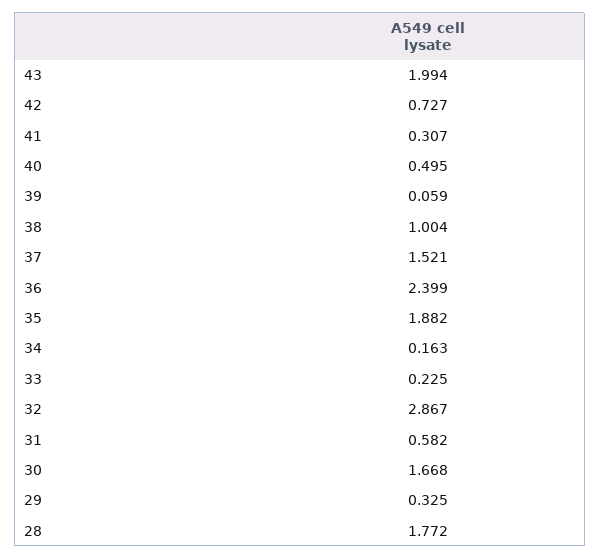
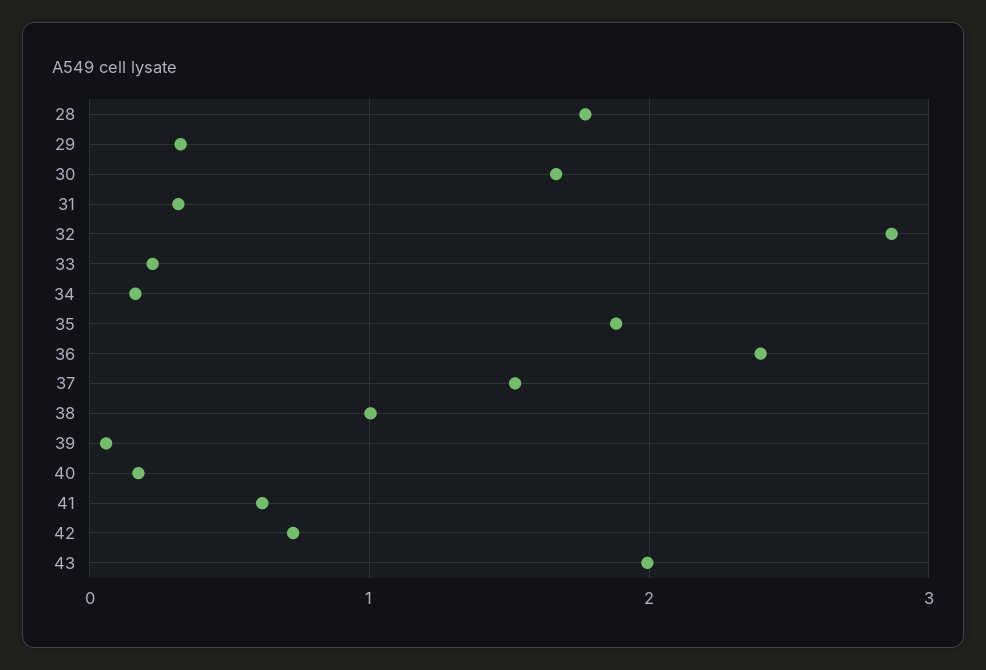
  {
    "43": 1.994,
    "42": 0.727,
-   "41": 0.307,
+   "41": 0.6,
-   "40": 0.495,
+   "40": 0.2,
    "39": 0.059,
    "38": 1.004,
    "37": 1.521,
    "36": 2.399,
    "35": 1.882,
    "34": 0.163,
    "33": 0.225,
    "32": 2.867,
-   "31": 0.582,
+   "31": 0.3,
    "30": 1.668,
    "29": 0.325,
    "28": 1.772
  }

